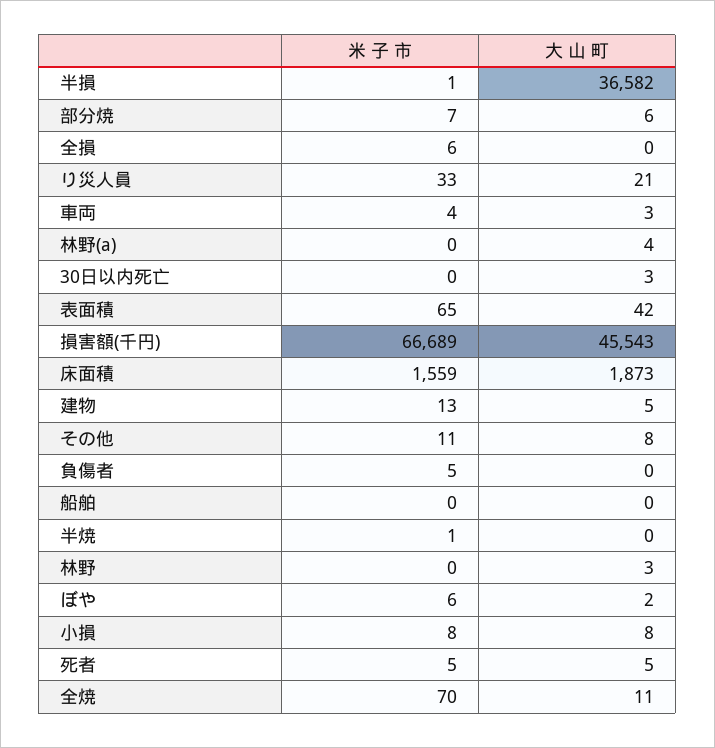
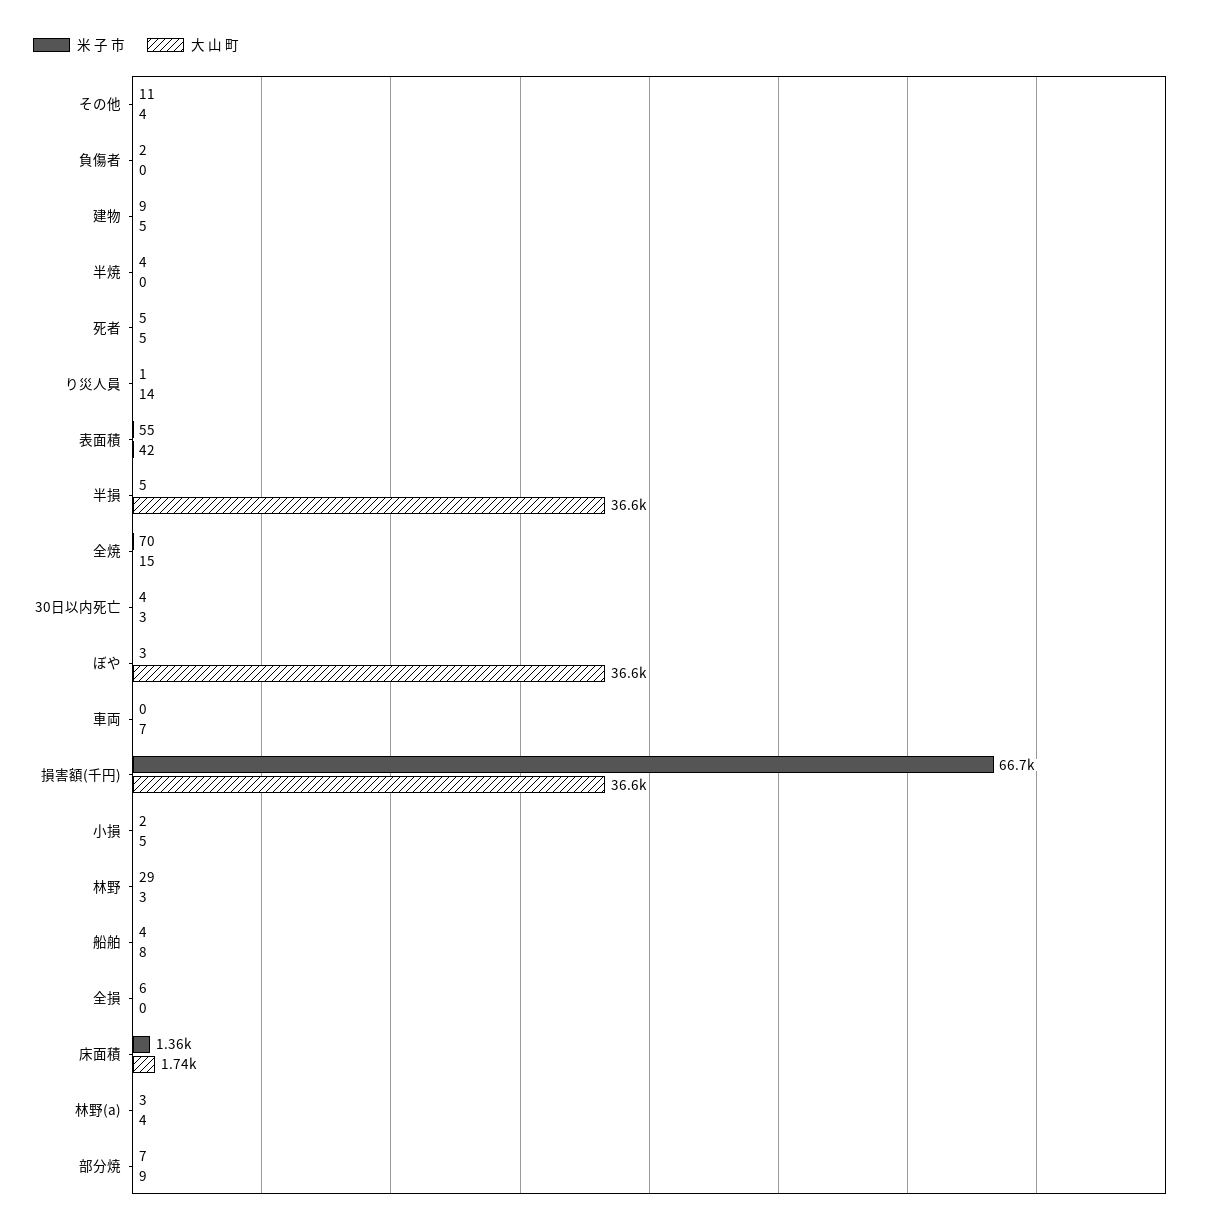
  {
    "米 子 市": {
-     "半損": 1,
+     "半損": 5,
      "部分焼": 7,
      "全損": 6,
-     "り災人員": 33,
+     "り災人員": 1,
-     "車両": 4,
+     "車両": 0,
-     "林野(a)": 0,
+     "林野(a)": 3,
-     "30日以内死亡": 0,
+     "30日以内死亡": 4,
-     "表面積": 65,
+     "表面積": 55,
      "損害額(千円)": 66689,
-     "床面積": 1559,
+     "床面積": 1360,
-     "建物": 13,
+     "建物": 9,
      "その他": 11,
-     "負傷者": 5,
+     "負傷者": 2,
-     "船舶": 0,
+     "船舶": 4,
-     "半焼": 1,
+     "半焼": 4,
-     "林野": 0,
+     "林野": 29,
-     "ぼや": 6,
+     "ぼや": 3,
-     "小損": 8,
+     "小損": 2,
      "死者": 5,
      "全焼": 70
    },
    "大 山 町": {
      "半損": 36582,
-     "部分焼": 6,
+     "部分焼": 9,
      "全損": 0,
-     "り災人員": 21,
+     "り災人員": 14,
-     "車両": 3,
+     "車両": 7,
      "林野(a)": 4,
      "30日以内死亡": 3,
      "表面積": 42,
-     "損害額(千円)": 45543,
+     "損害額(千円)": 36600,
-     "床面積": 1873,
+     "床面積": 1740,
      "建物": 5,
-     "その他": 8,
+     "その他": 4,
      "負傷者": 0,
-     "船舶": 0,
+     "船舶": 8,
      "半焼": 0,
      "林野": 3,
-     "ぼや": 2,
+     "ぼや": 36600,
-     "小損": 8,
+     "小損": 5,
      "死者": 5,
-     "全焼": 11
+     "全焼": 15
    }
  }

